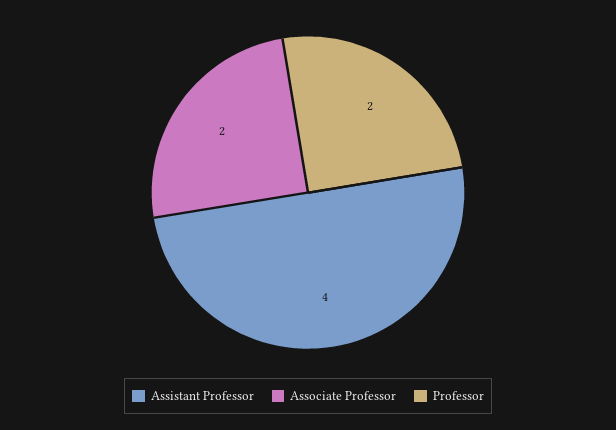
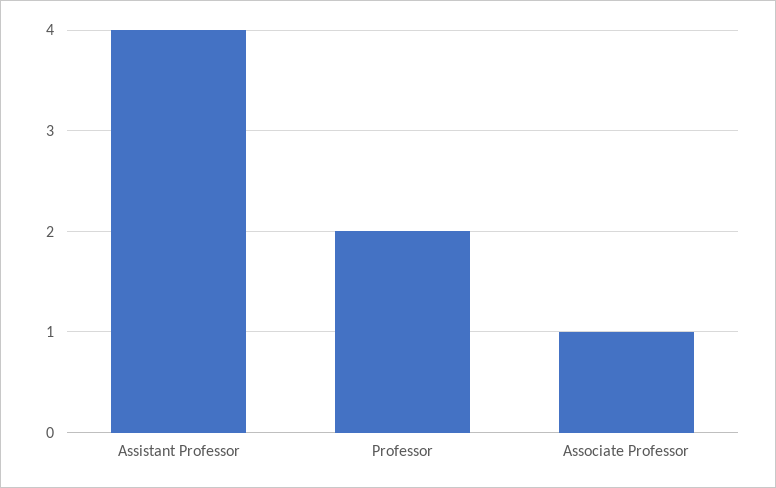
  {
    "Assistant Professor": 4,
-   "Associate Professor": 2,
+   "Associate Professor": 1,
    "Professor": 2
  }

